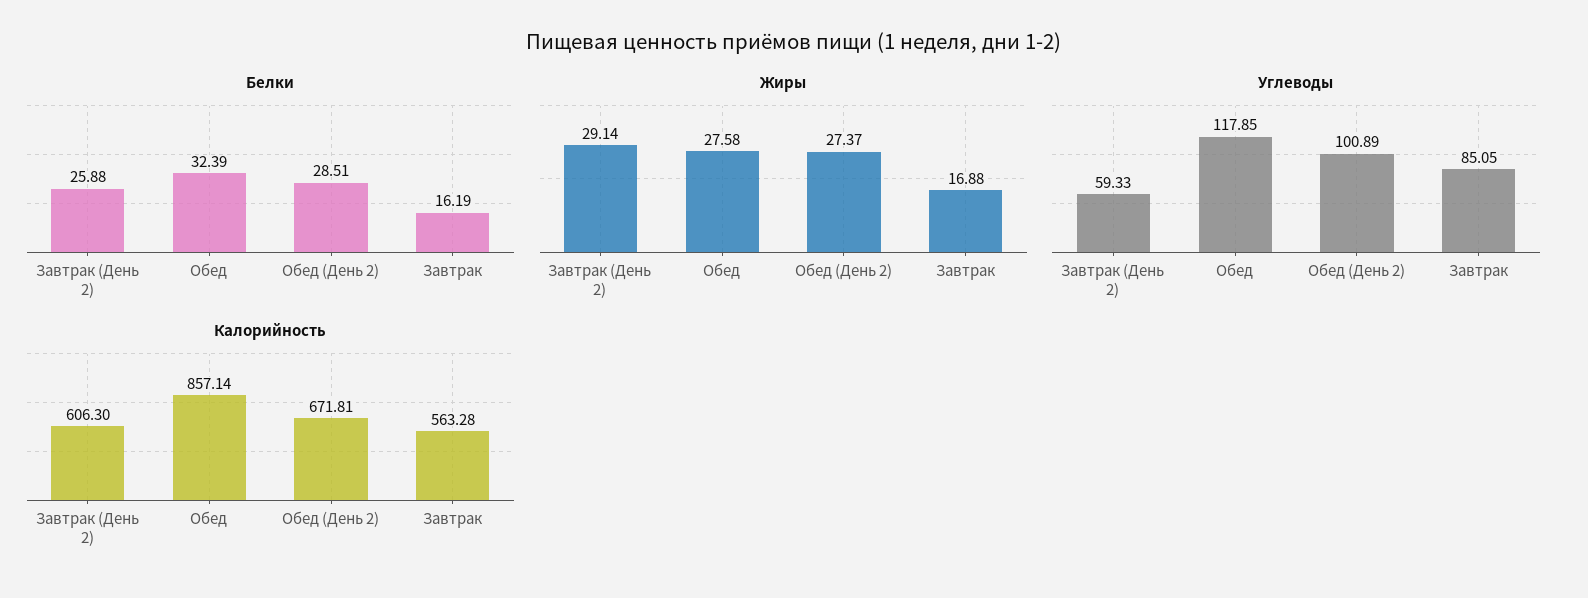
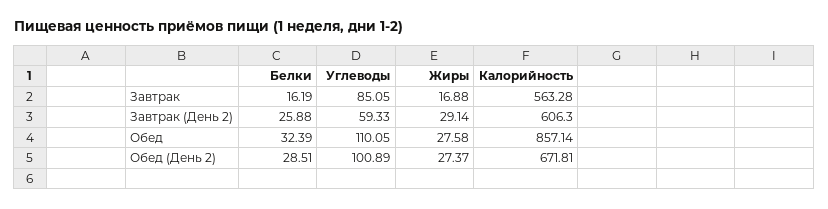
  {
    "Белки": {
      "Завтрак (День 2)": 25.88,
      "Обед": 32.39,
      "Обед (День 2)": 28.51,
      "Завтрак": 16.19
    },
    "Жиры": {
      "Завтрак (День 2)": 29.14,
      "Обед": 27.58,
      "Обед (День 2)": 27.37,
      "Завтрак": 16.88
    },
    "Углеводы": {
      "Завтрак (День 2)": 59.33,
-     "Обед": 117.85,
+     "Обед": 110.05,
      "Обед (День 2)": 100.89,
      "Завтрак": 85.05
    },
    "Калорийность": {
      "Завтрак (День 2)": 606.3,
      "Обед": 857.14,
      "Обед (День 2)": 671.81,
      "Завтрак": 563.28
    }
  }

